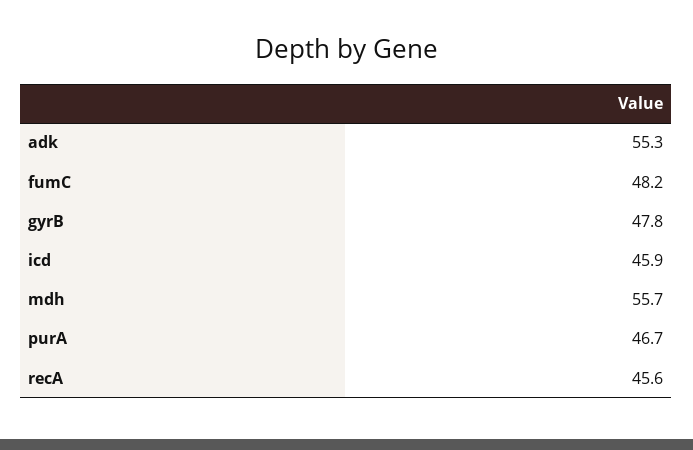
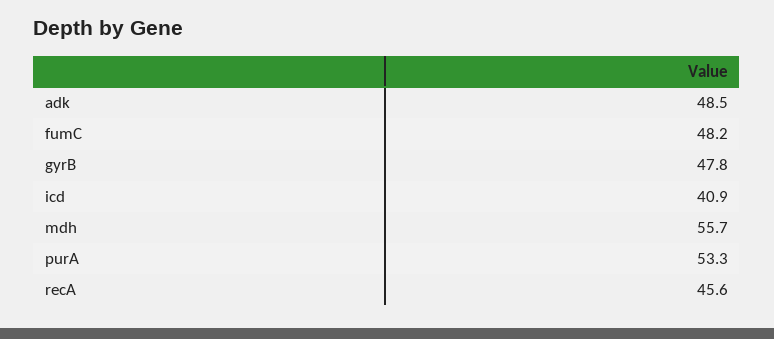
  {
-   "adk": 55.3,
+   "adk": 48.5,
    "fumC": 48.2,
    "gyrB": 47.8,
-   "icd": 45.9,
+   "icd": 40.9,
    "mdh": 55.7,
-   "purA": 46.7,
+   "purA": 53.3,
    "recA": 45.6
  }

